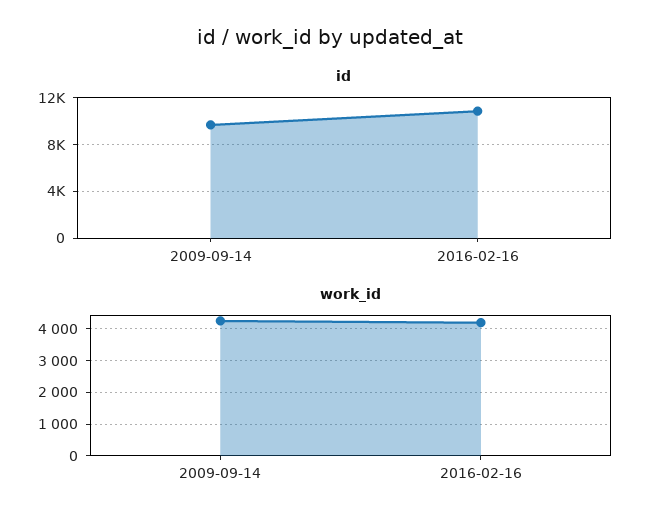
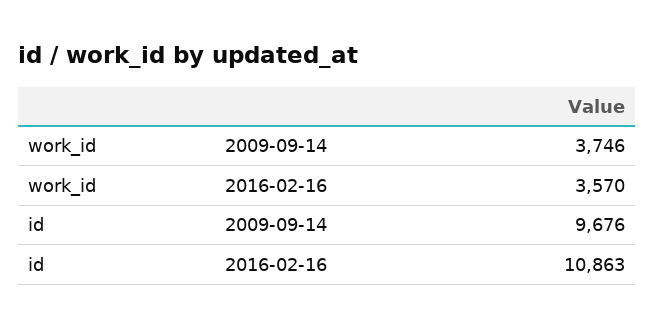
  {
    "id": {
      "2009-09-14": 9676,
      "2016-02-16": 10863
    },
    "work_id": {
-     "2009-09-14": 4200,
+     "2009-09-14": 3746,
-     "2016-02-16": 4200
+     "2016-02-16": 3570
    }
  }

